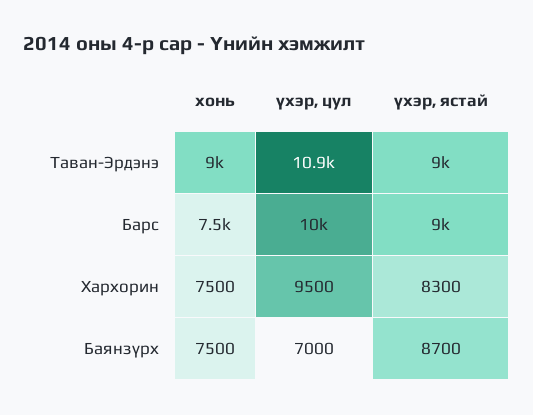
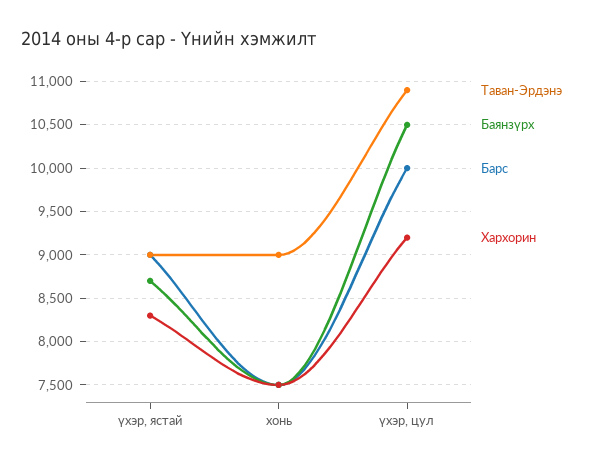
  {
    "Таван-Эрдэнэ": {
      "хонь": 9000,
      "үхэр, цул": 10900,
      "үхэр, ястай": 9000
    },
    "Барс": {
      "хонь": 7500,
      "үхэр, цул": 10000,
      "үхэр, ястай": 9000
    },
    "Хархорин": {
      "хонь": 7500,
-     "үхэр, цул": 9500,
+     "үхэр, цул": 9200,
      "үхэр, ястай": 8300
    },
    "Баянзүрх": {
      "хонь": 7500,
-     "үхэр, цул": 7000,
+     "үхэр, цул": 10500,
      "үхэр, ястай": 8700
    }
  }

